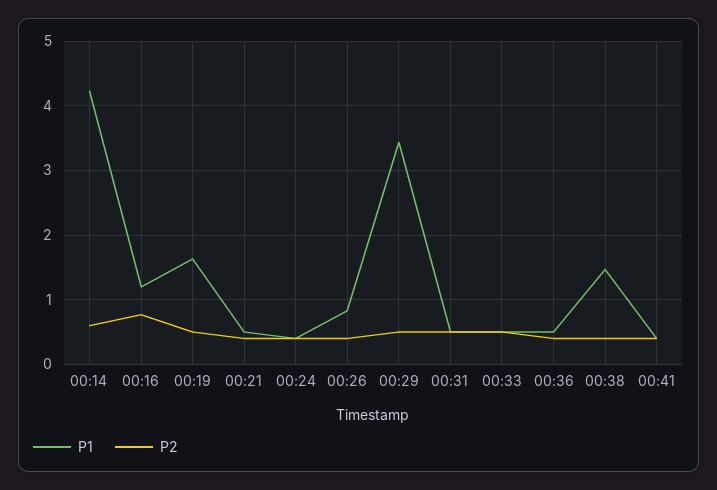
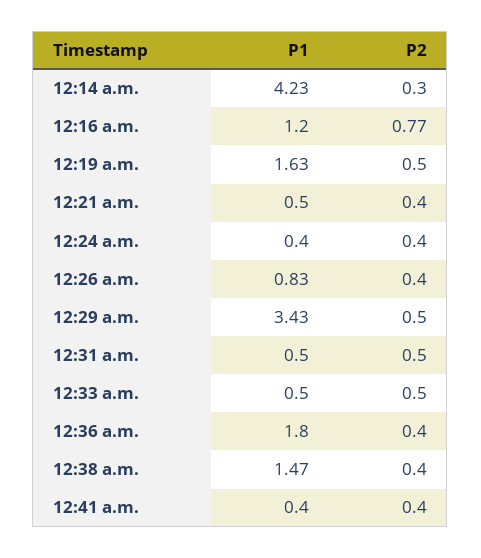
  {
    "P1": {
      "00:14": 4.23,
      "00:16": 1.2,
      "00:19": 1.63,
      "00:21": 0.5,
      "00:24": 0.4,
      "00:26": 0.83,
      "00:29": 3.43,
      "00:31": 0.5,
      "00:33": 0.5,
-     "00:36": 0.5,
+     "00:36": 1.8,
      "00:38": 1.47,
      "00:41": 0.4
    },
    "P2": {
-     "00:14": 0.6,
+     "00:14": 0.3,
      "00:16": 0.77,
      "00:19": 0.5,
      "00:21": 0.4,
      "00:24": 0.4,
      "00:26": 0.4,
      "00:29": 0.5,
      "00:31": 0.5,
      "00:33": 0.5,
      "00:36": 0.4,
      "00:38": 0.4,
      "00:41": 0.4
    }
  }

